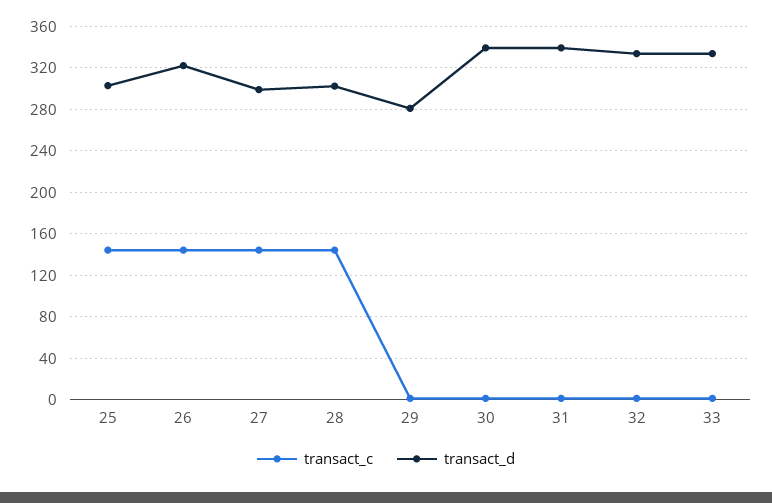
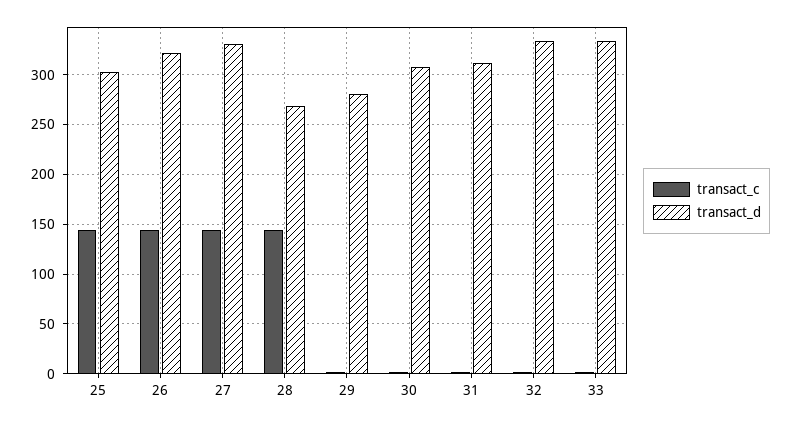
  {
    "transact_c": {
      "25": 140,
      "26": 140,
      "27": 140,
      "28": 140,
      "29": 0,
      "30": 0,
      "31": 0,
      "32": 0,
      "33": 0
    },
    "transact_d": {
      "25": 300,
      "26": 320,
-     "27": 300,
+     "27": 330,
-     "28": 300,
+     "28": 270,
      "29": 280,
-     "30": 340,
+     "30": 310,
-     "31": 340,
+     "31": 310,
      "32": 330,
      "33": 330
    }
  }

